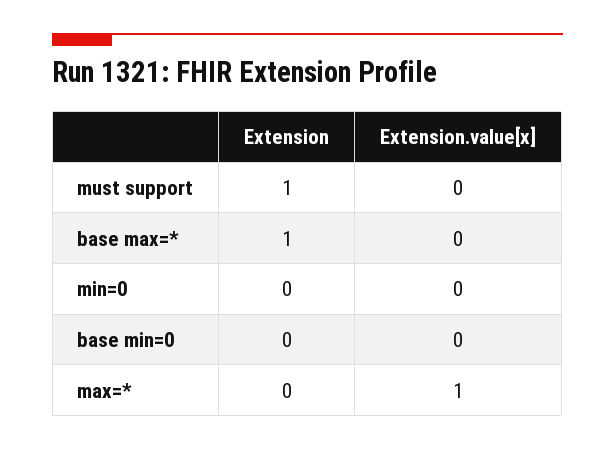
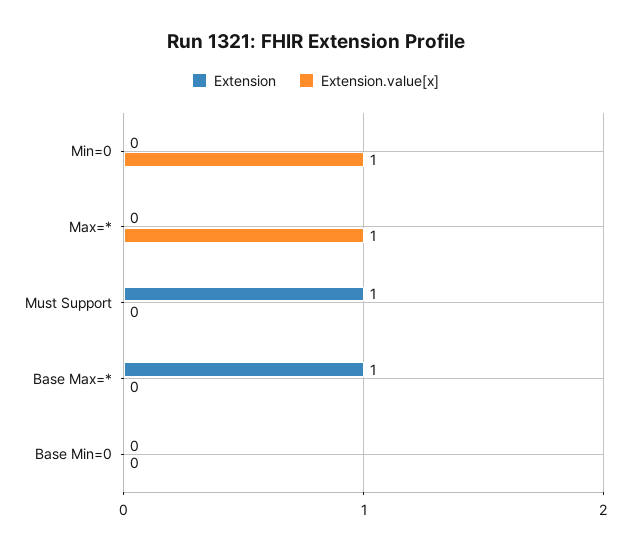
  {
    "Extension": {
      "must support": 1,
      "base max=*": 1,
      "min=0": 0,
      "base min=0": 0,
      "max=*": 0
    },
    "Extension.value[x]": {
      "must support": 0,
      "base max=*": 0,
-     "min=0": 0,
+     "min=0": 1,
      "base min=0": 0,
      "max=*": 1
    }
  }

